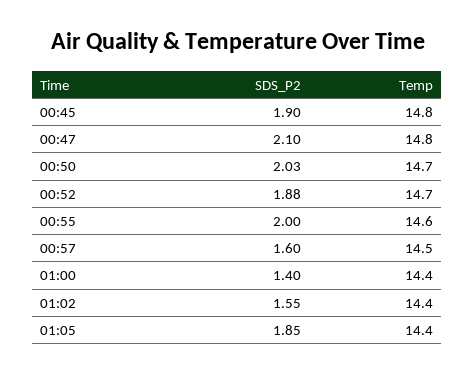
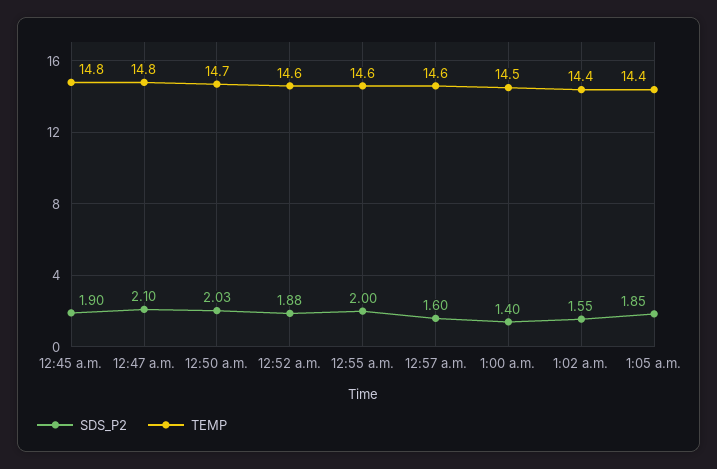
  {
    "SDS_P2": {
      "00:45": 1.9,
      "00:47": 2.1,
      "00:50": 2.03,
      "00:52": 1.88,
      "00:55": 2,
      "00:57": 1.6,
      "01:00": 1.4,
      "01:02": 1.55,
      "01:05": 1.85
    },
    "Temp": {
      "00:45": 14.8,
      "00:47": 14.8,
      "00:50": 14.7,
-     "00:52": 14.7,
+     "00:52": 14.6,
      "00:55": 14.6,
-     "00:57": 14.5,
+     "00:57": 14.6,
-     "01:00": 14.4,
+     "01:00": 14.5,
      "01:02": 14.4,
      "01:05": 14.4
    }
  }

